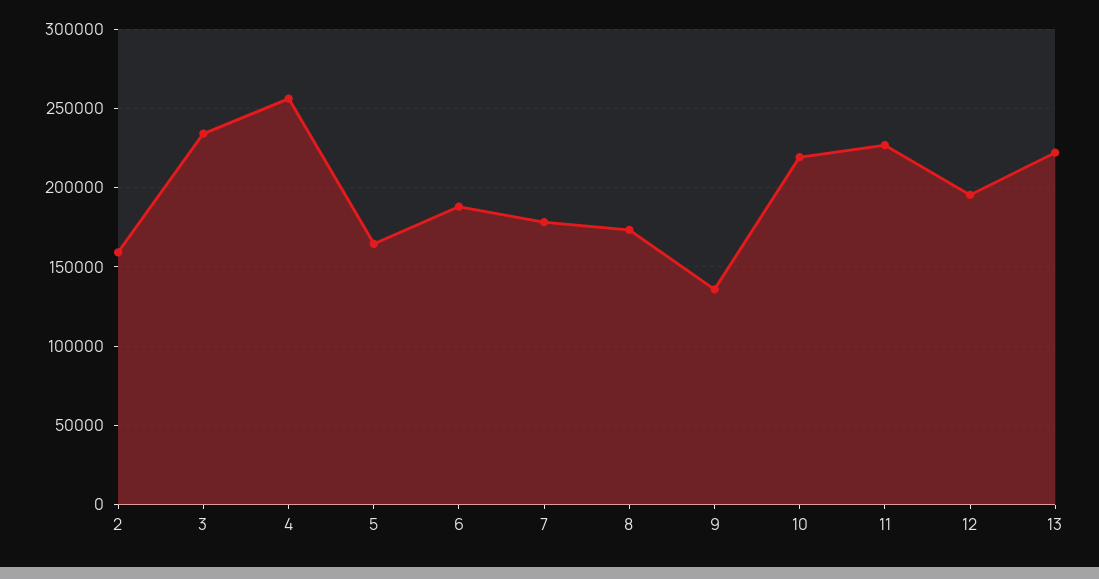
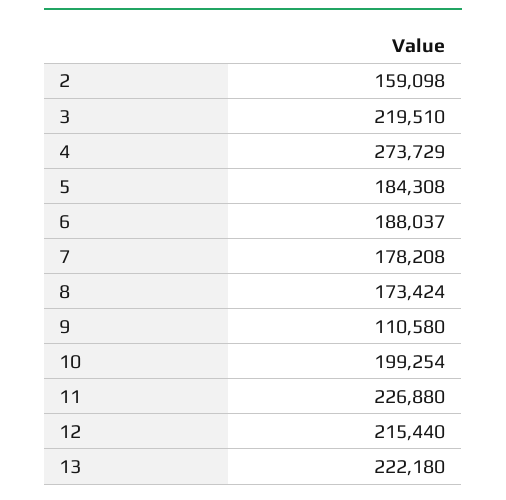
  {
    "2": 159098,
-   "3": 235000,
+   "3": 219510,
-   "4": 255000,
+   "4": 273729,
-   "5": 165000,
+   "5": 184308,
    "6": 188037,
    "7": 178208,
    "8": 173424,
-   "9": 135000,
+   "9": 110580,
-   "10": 220000,
+   "10": 199254,
    "11": 226880,
-   "12": 195000,
+   "12": 215440,
    "13": 222180
  }

